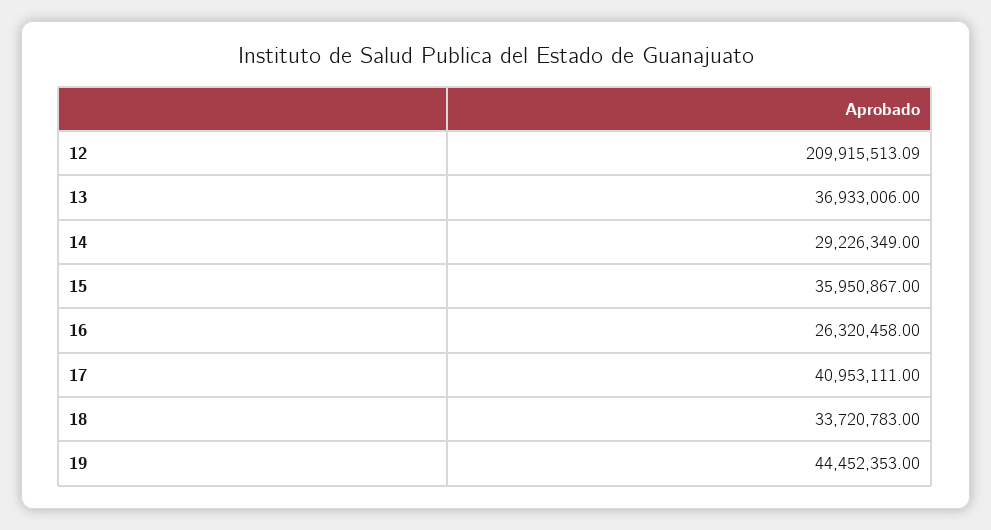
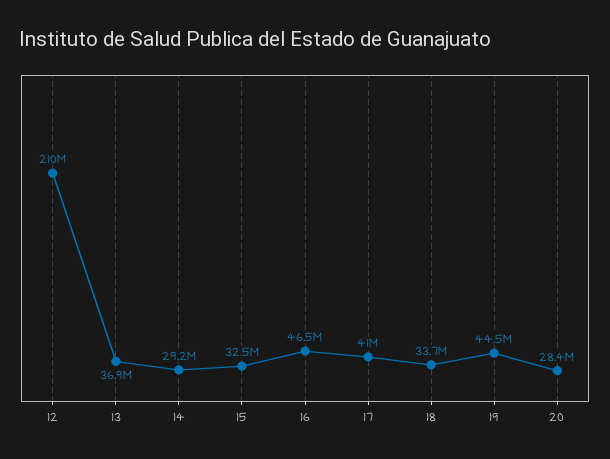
  {
    "12": 209915513.09,
    "13": 36933006,
    "14": 29226349,
-   "15": 35950867,
+   "15": 32500000,
-   "16": 26320458,
+   "16": 46500000,
    "17": 40953111,
    "18": 33720783,
-   "19": 44452353
+   "19": 44452353,
+   "20": 28400000
  }

